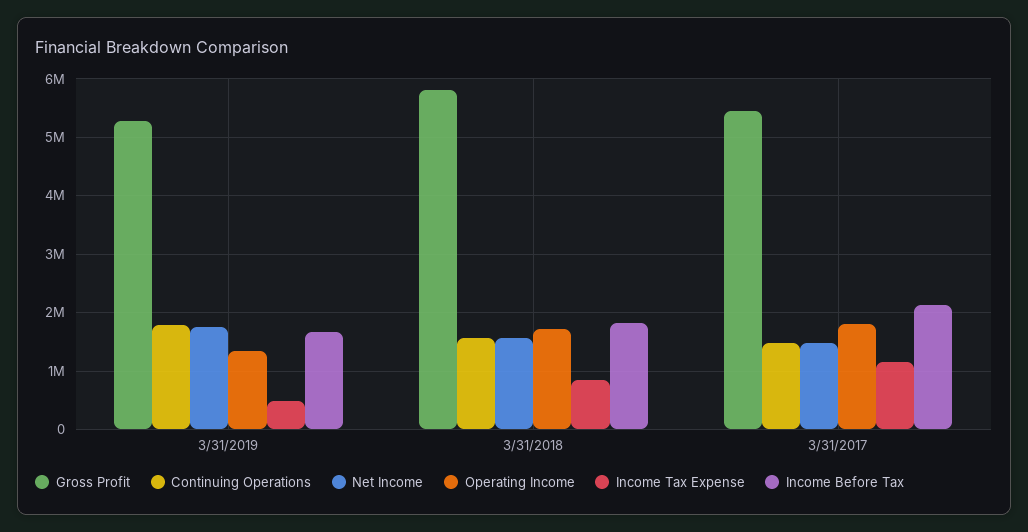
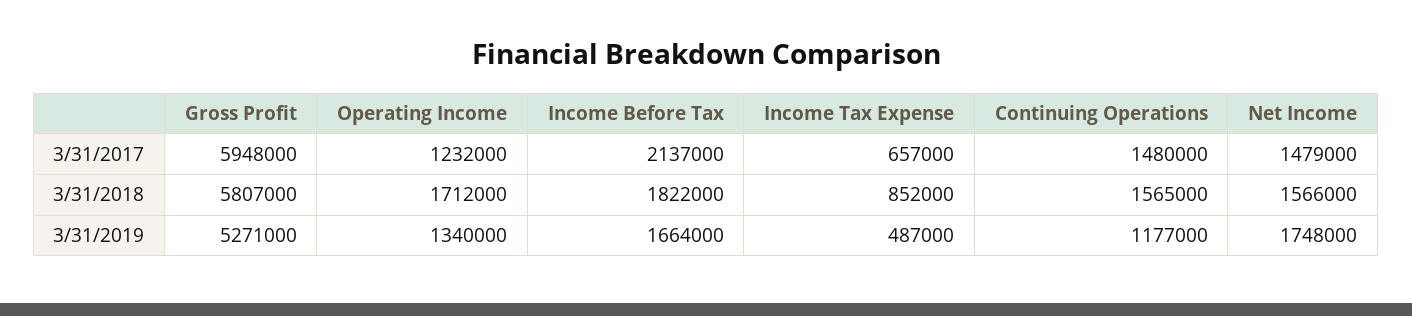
  {
    "Gross Profit": {
      "3/31/2019": 5271000,
      "3/31/2018": 5807000,
-     "3/31/2017": 5400000
+     "3/31/2017": 5948000
    },
    "Continuing Operations": {
-     "3/31/2019": 1800000,
+     "3/31/2019": 1177000,
      "3/31/2018": 1565000,
      "3/31/2017": 1480000
    },
    "Net Income": {
      "3/31/2019": 1748000,
      "3/31/2018": 1566000,
      "3/31/2017": 1479000
    },
    "Operating Income": {
      "3/31/2019": 1340000,
      "3/31/2018": 1712000,
-     "3/31/2017": 1800000
+     "3/31/2017": 1232000
    },
    "Income Tax Expense": {
      "3/31/2019": 487000,
      "3/31/2018": 852000,
-     "3/31/2017": 1200000
+     "3/31/2017": 657000
    },
    "Income Before Tax": {
      "3/31/2019": 1664000,
      "3/31/2018": 1822000,
      "3/31/2017": 2137000
    }
  }

